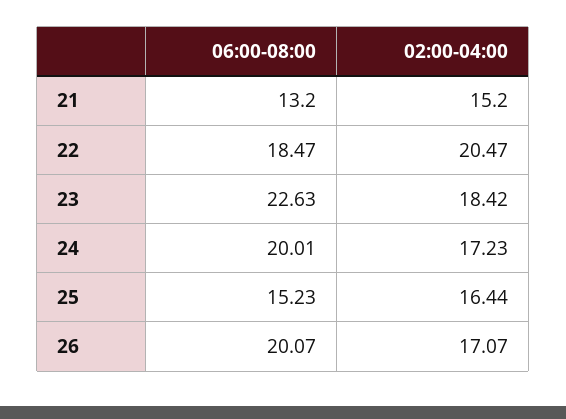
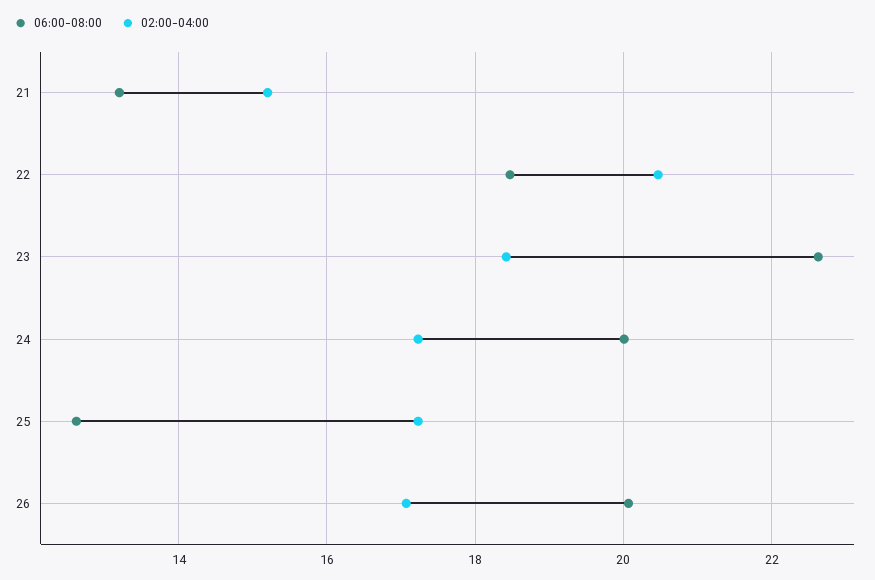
  {
    "06:00-08:00": {
      "21": 13.2,
      "22": 18.47,
      "23": 22.63,
      "24": 20.01,
-     "25": 15.23,
+     "25": 12.6,
      "26": 20.07
    },
    "02:00-04:00": {
      "21": 15.2,
      "22": 20.47,
      "23": 18.42,
      "24": 17.23,
-     "25": 16.44,
+     "25": 17.2,
      "26": 17.07
    }
  }

